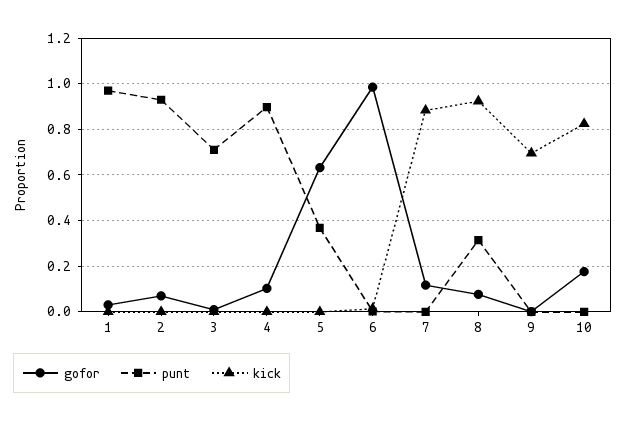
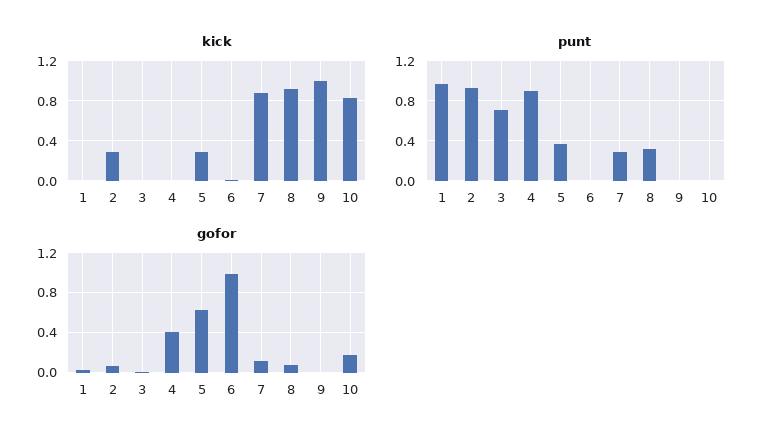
  {
    "gofor": {
      "1": 0.05,
      "2": 0.05,
      "3": 0,
-     "4": 0.1,
+     "4": 0.4,
      "5": 0.65,
      "6": 1,
      "7": 0.1,
      "8": 0.1,
      "9": 0,
      "10": 0.2
    },
    "punt": {
      "1": 0.95,
      "2": 0.95,
      "3": 0.7,
      "4": 0.9,
      "5": 0.35,
      "6": 0,
-     "7": 0,
+     "7": 0.3,
      "8": 0.3,
      "9": 0,
      "10": 0
    },
    "kick": {
      "1": 0,
-     "2": 0,
+     "2": 0.3,
      "3": 0,
      "4": 0,
-     "5": 0,
+     "5": 0.3,
      "6": 0,
      "7": 0.9,
      "8": 0.9,
-     "9": 0.7,
+     "9": 1,
      "10": 0.8
    }
  }

